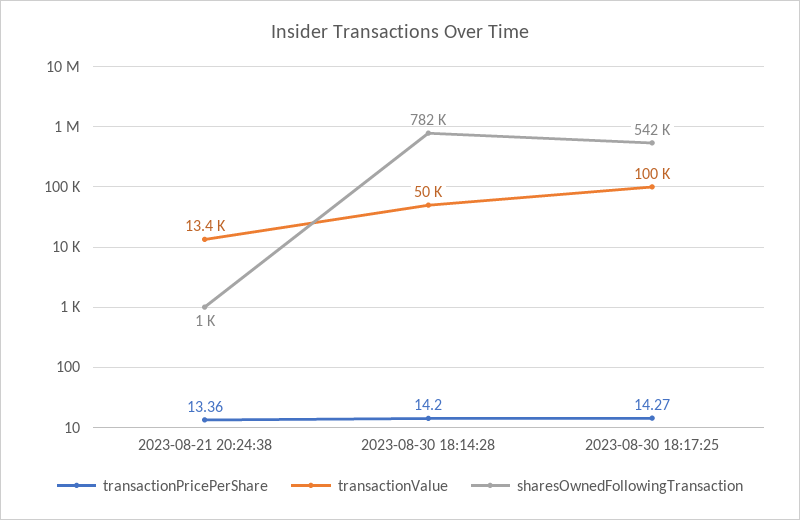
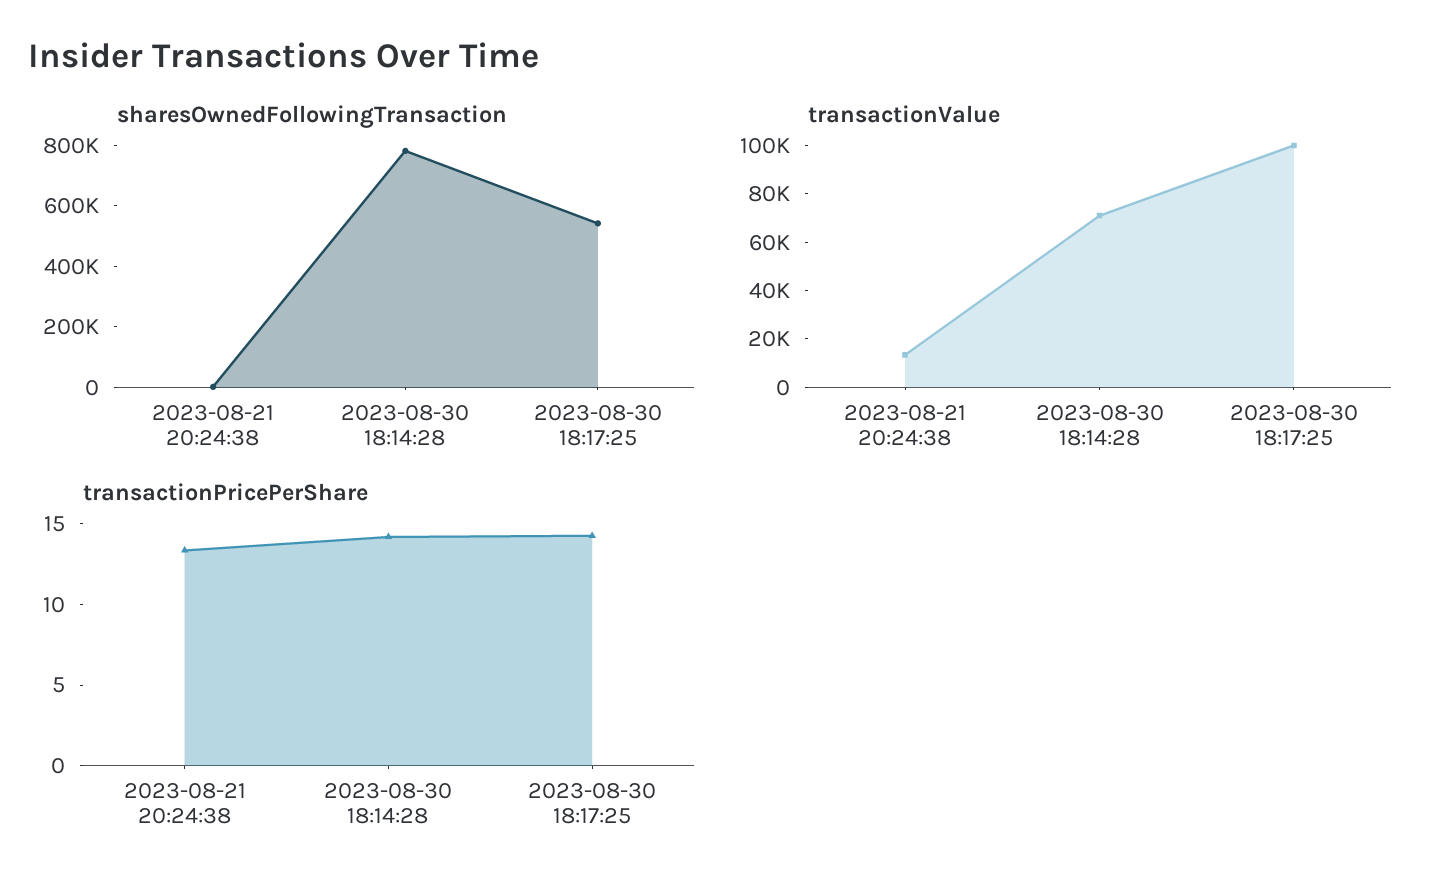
  {
    "transactionPricePerShare": {
      "2023-08-21 20:24:38": 13.36,
      "2023-08-30 18:14:28": 14.2,
      "2023-08-30 18:17:25": 14.27
    },
    "transactionValue": {
      "2023-08-21 20:24:38": 13400,
-     "2023-08-30 18:14:28": 50000,
+     "2023-08-30 18:14:28": 70000,
      "2023-08-30 18:17:25": 100000
    },
    "sharesOwnedFollowingTransaction": {
      "2023-08-21 20:24:38": 1000,
      "2023-08-30 18:14:28": 782000,
      "2023-08-30 18:17:25": 542000
    }
  }

